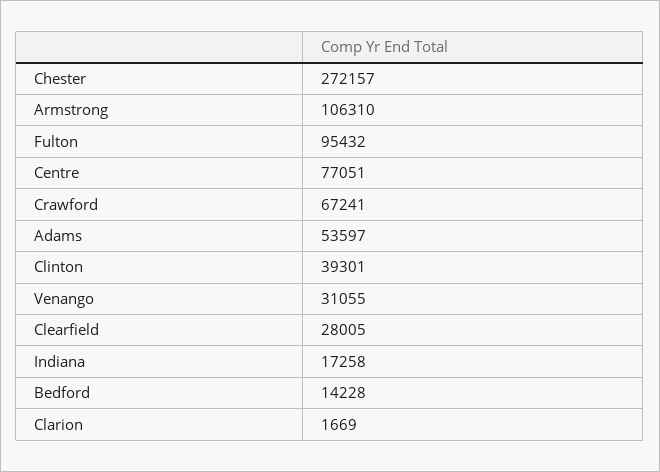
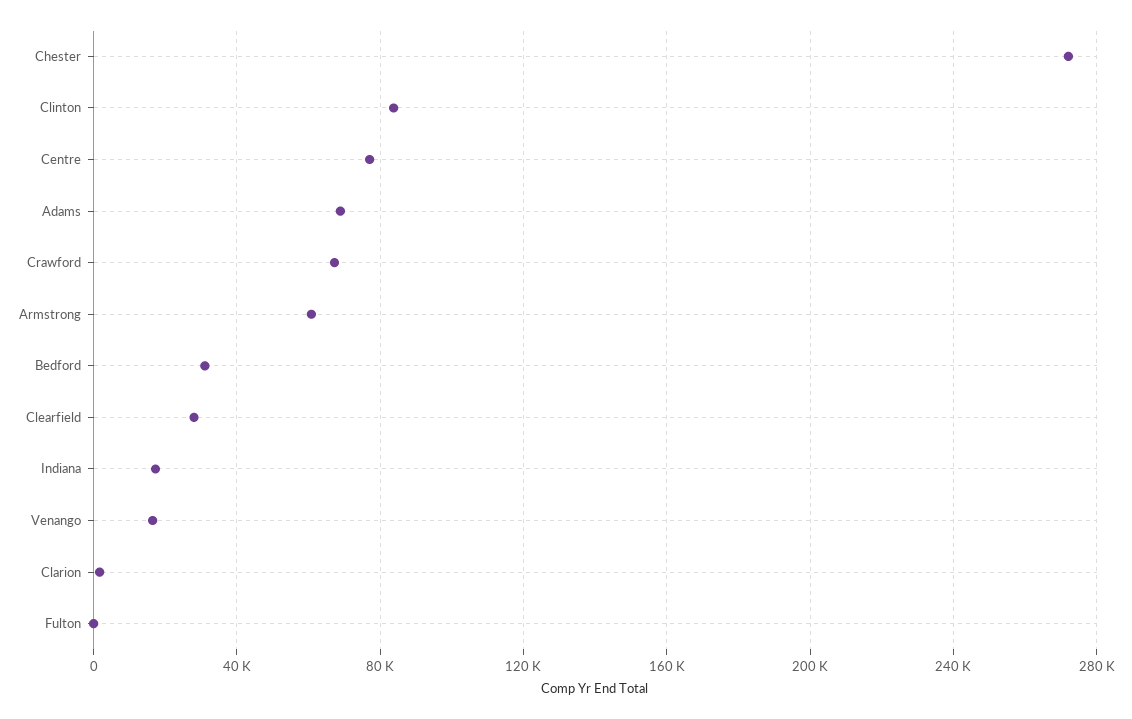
  {
    "Chester": 272157,
-   "Armstrong": 106310,
+   "Armstrong": 60000,
-   "Fulton": 95432,
+   "Fulton": 0,
    "Centre": 77051,
    "Crawford": 67241,
-   "Adams": 53597,
+   "Adams": 70000,
-   "Clinton": 39301,
+   "Clinton": 85000,
-   "Venango": 31055,
+   "Venango": 15000,
    "Clearfield": 28005,
    "Indiana": 17258,
-   "Bedford": 14228,
+   "Bedford": 30000,
    "Clarion": 1669
  }

